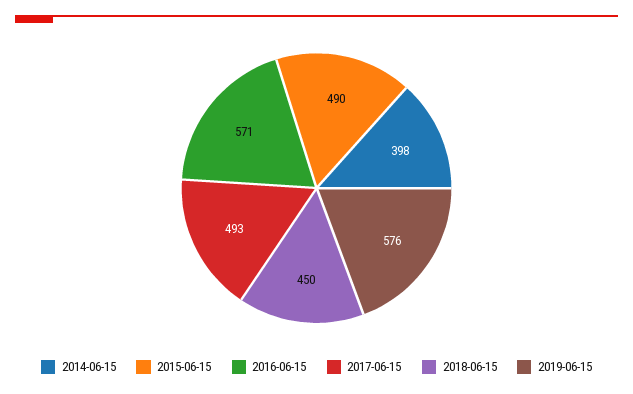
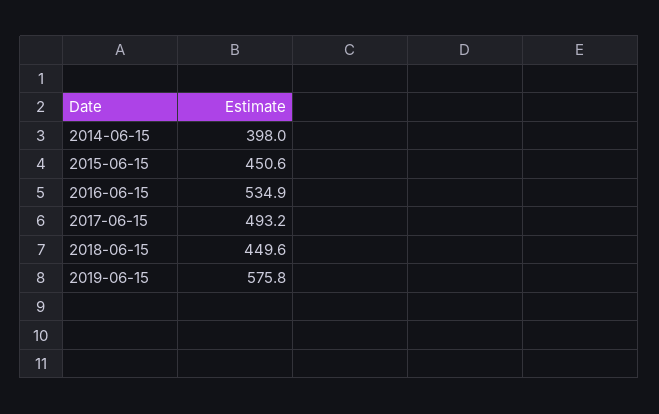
  {
    "2014-06-15": 398,
-   "2015-06-15": 490,
+   "2015-06-15": 450.6,
-   "2016-06-15": 571,
+   "2016-06-15": 534.9,
    "2017-06-15": 493.2,
    "2018-06-15": 449.6,
    "2019-06-15": 575.8
  }

